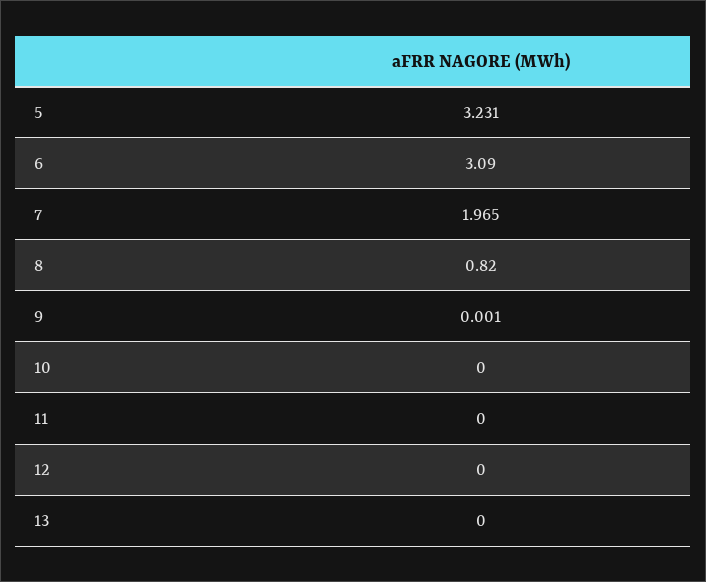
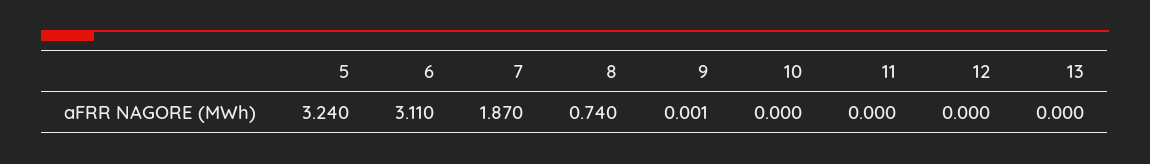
  {
-   "5": 3.231,
+   "5": 3.24,
-   "6": 3.09,
+   "6": 3.11,
-   "7": 1.965,
+   "7": 1.87,
-   "8": 0.82,
+   "8": 0.74,
    "9": 0.001,
    "10": 0,
    "11": 0,
    "12": 0,
    "13": 0
  }

